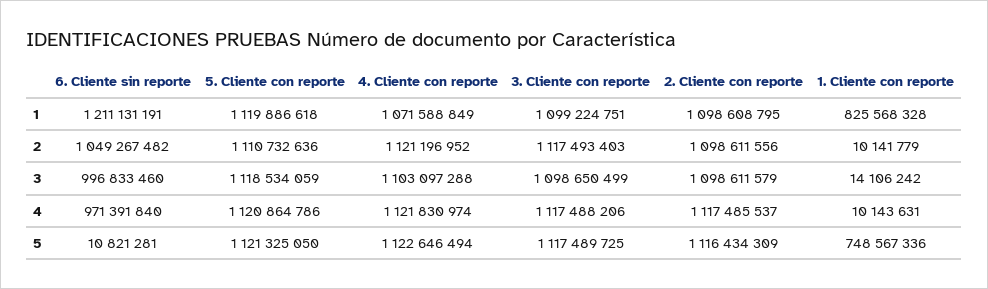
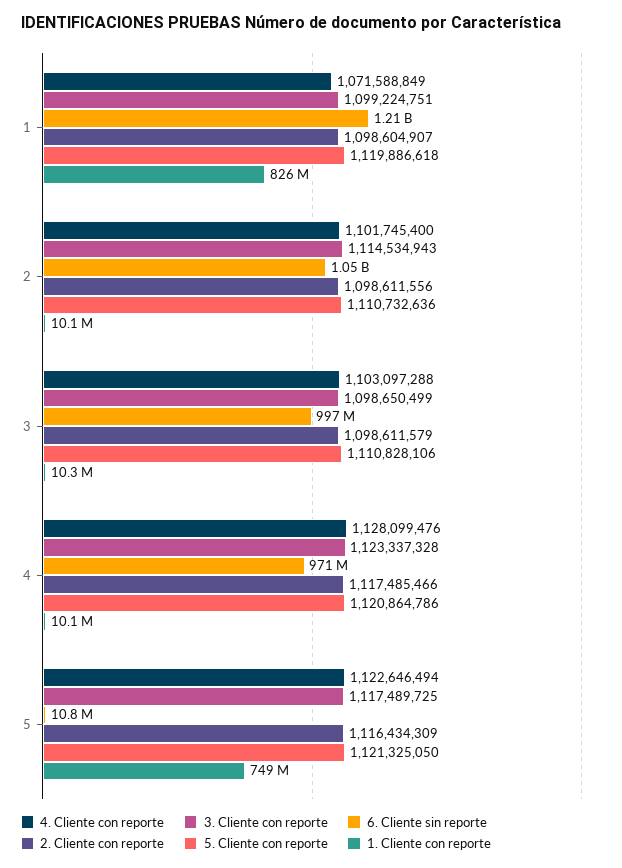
  {
    "6. Cliente sin reporte": {
      "1": 1211131191,
      "2": 1049267482,
      "3": 996833460,
      "4": 971391840,
      "5": 10821281
    },
    "5. Cliente con reporte": {
      "1": 1119886618,
      "2": 1110732636,
-     "3": 1118534059,
+     "3": 1110828106,
      "4": 1120864786,
      "5": 1121325050
    },
    "4. Cliente con reporte": {
      "1": 1071588849,
-     "2": 1121196952,
+     "2": 1101745400,
      "3": 1103097288,
-     "4": 1121830974,
+     "4": 1128099476,
      "5": 1122646494
    },
    "3. Cliente con reporte": {
      "1": 1099224751,
-     "2": 1117493403,
+     "2": 1114534943,
      "3": 1098650499,
-     "4": 1117488206,
+     "4": 1123337328,
      "5": 1117489725
    },
    "2. Cliente con reporte": {
-     "1": 1098608795,
+     "1": 1098604907,
      "2": 1098611556,
      "3": 1098611579,
-     "4": 1117485537,
+     "4": 1117485466,
      "5": 1116434309
    },
    "1. Cliente con reporte": {
      "1": 825568328,
      "2": 10141779,
-     "3": 14106242,
+     "3": 10300000,
      "4": 10143631,
      "5": 748567336
    }
  }

